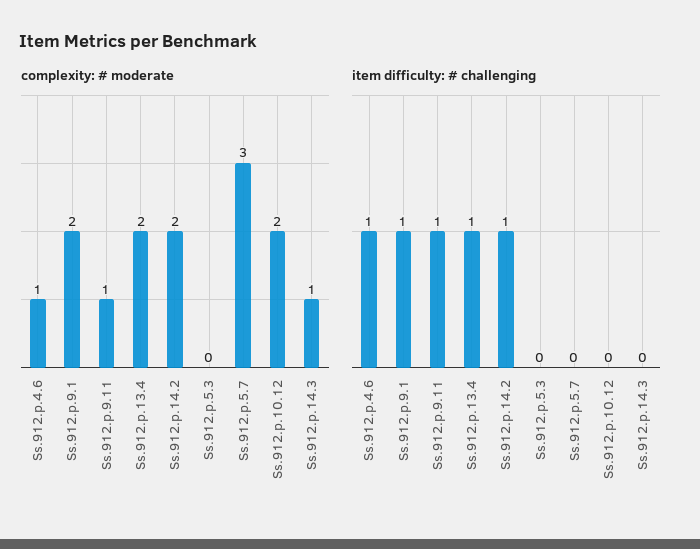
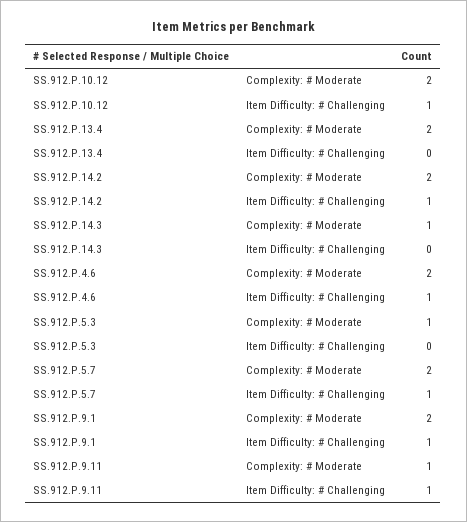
  {
    "complexity: # moderate": {
-     "Ss.912.p.4.6": 1,
+     "Ss.912.p.4.6": 2,
      "Ss.912.p.9.1": 2,
      "Ss.912.p.9.11": 1,
      "Ss.912.p.13.4": 2,
      "Ss.912.p.14.2": 2,
-     "Ss.912.p.5.3": 0,
+     "Ss.912.p.5.3": 1,
-     "Ss.912.p.5.7": 3,
+     "Ss.912.p.5.7": 2,
      "Ss.912.p.10.12": 2,
      "Ss.912.p.14.3": 1
    },
    "item difficulty: # challenging": {
      "Ss.912.p.4.6": 1,
      "Ss.912.p.9.1": 1,
      "Ss.912.p.9.11": 1,
-     "Ss.912.p.13.4": 1,
+     "Ss.912.p.13.4": 0,
      "Ss.912.p.14.2": 1,
      "Ss.912.p.5.3": 0,
-     "Ss.912.p.5.7": 0,
+     "Ss.912.p.5.7": 1,
-     "Ss.912.p.10.12": 0,
+     "Ss.912.p.10.12": 1,
      "Ss.912.p.14.3": 0
    }
  }

